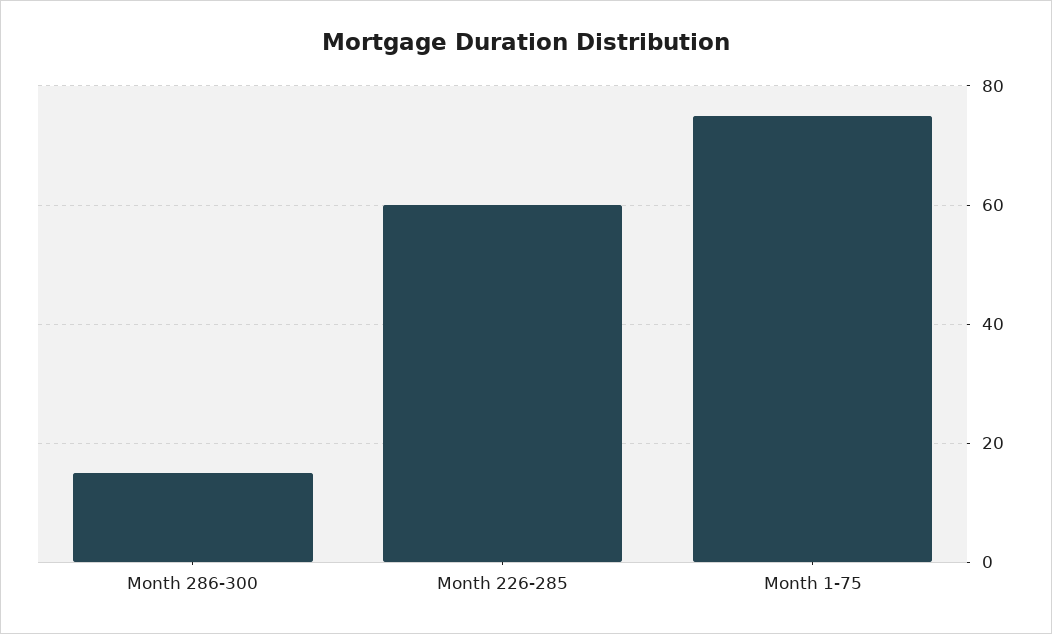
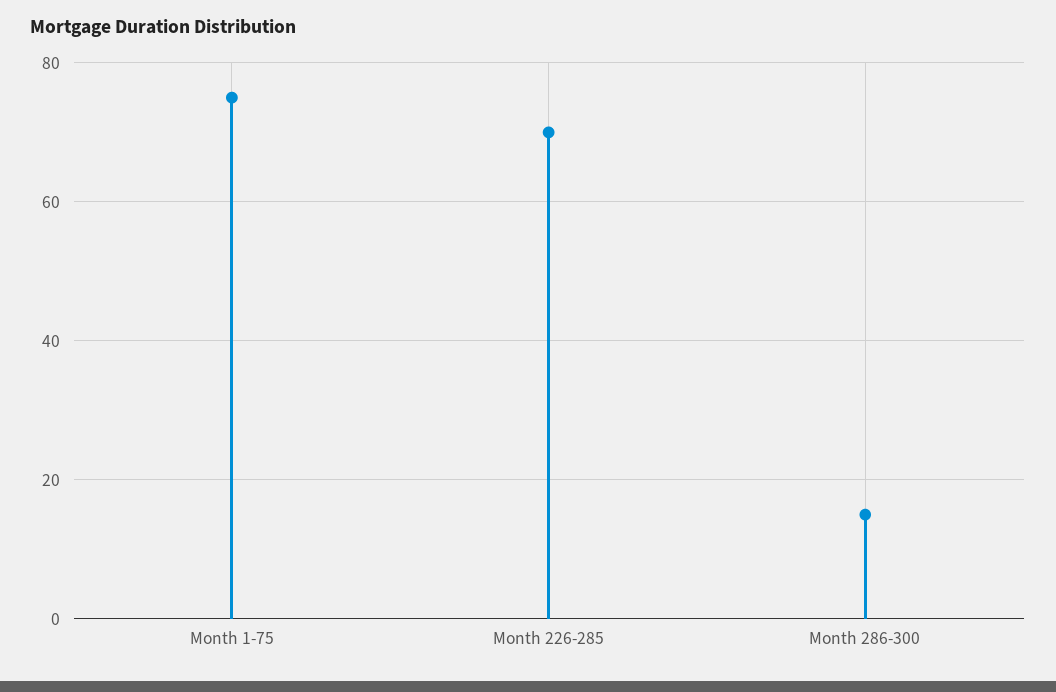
  {
    "Month 286-300": 15,
-   "Month 226-285": 60,
+   "Month 226-285": 70,
    "Month 1-75": 75
  }

